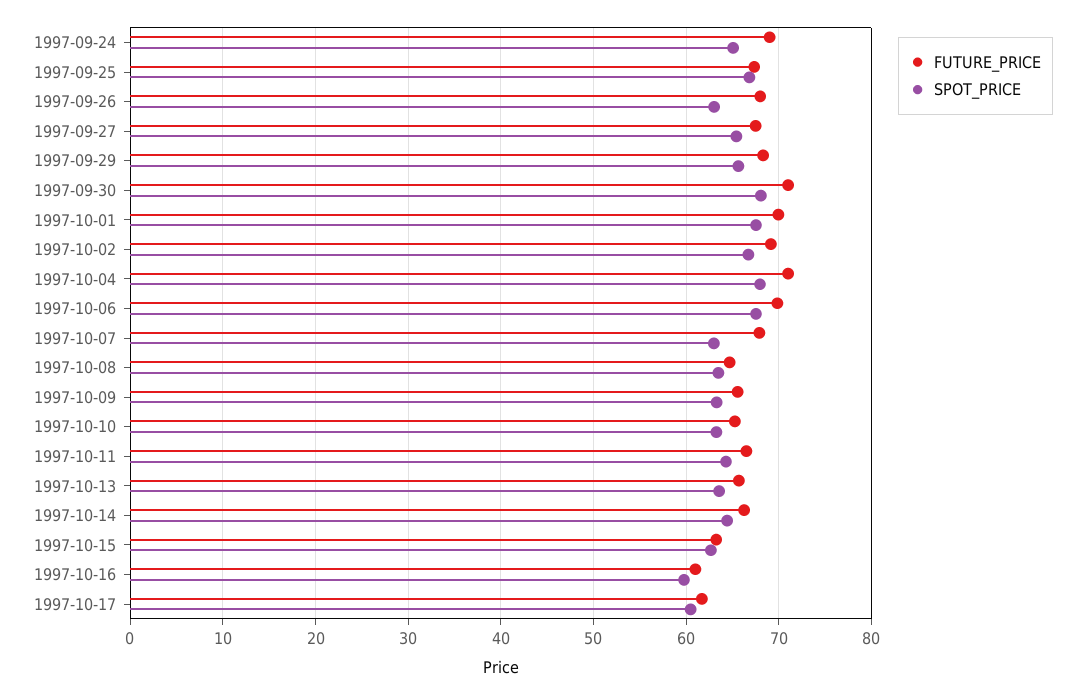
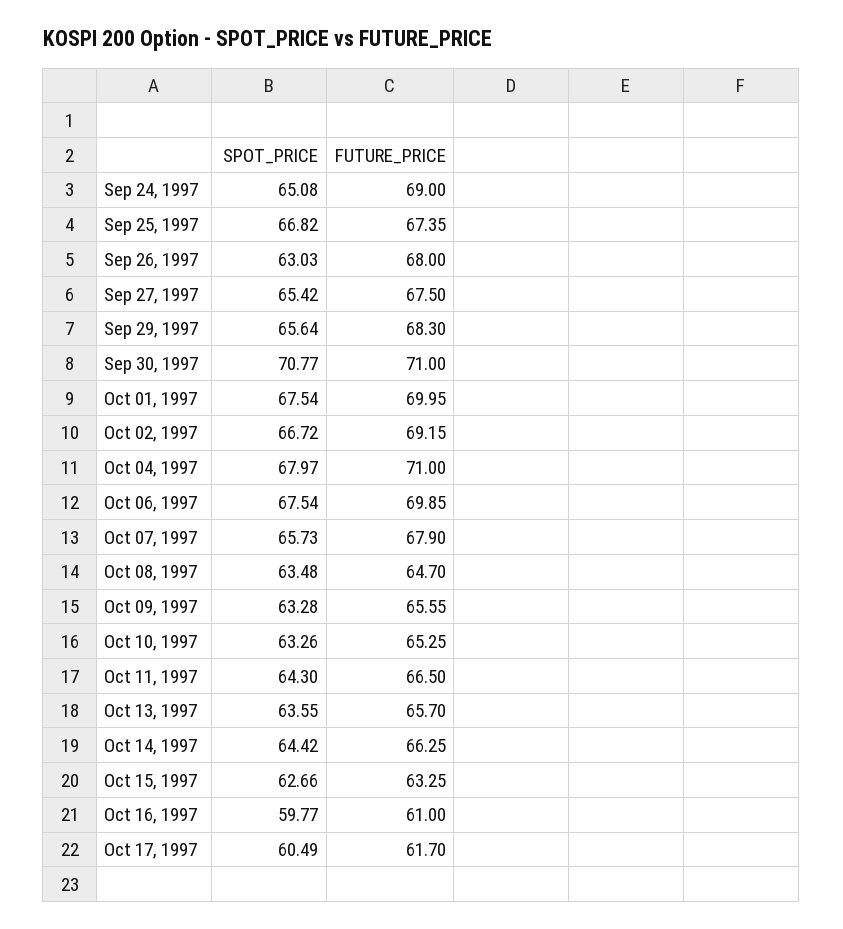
  {
    "FUTURE_PRICE": {
      "1997-09-24": 69,
      "1997-09-25": 67.35,
      "1997-09-26": 68,
      "1997-09-27": 67.5,
      "1997-09-29": 68.3,
      "1997-09-30": 71,
      "1997-10-01": 69.95,
      "1997-10-02": 69.15,
      "1997-10-04": 71,
      "1997-10-06": 69.85,
      "1997-10-07": 67.9,
      "1997-10-08": 64.7,
      "1997-10-09": 65.55,
      "1997-10-10": 65.25,
      "1997-10-11": 66.5,
      "1997-10-13": 65.7,
      "1997-10-14": 66.25,
      "1997-10-15": 63.25,
      "1997-10-16": 61,
      "1997-10-17": 61.7
    },
    "SPOT_PRICE": {
      "1997-09-24": 65.08,
      "1997-09-25": 66.82,
      "1997-09-26": 63.03,
      "1997-09-27": 65.42,
      "1997-09-29": 65.64,
-     "1997-09-30": 68,
+     "1997-09-30": 70.77,
      "1997-10-01": 67.54,
      "1997-10-02": 66.72,
      "1997-10-04": 67.97,
      "1997-10-06": 67.54,
-     "1997-10-07": 63,
+     "1997-10-07": 65.73,
      "1997-10-08": 63.48,
      "1997-10-09": 63.28,
      "1997-10-10": 63.26,
      "1997-10-11": 64.3,
      "1997-10-13": 63.55,
      "1997-10-14": 64.42,
      "1997-10-15": 62.66,
      "1997-10-16": 59.77,
      "1997-10-17": 60.49
    }
  }

